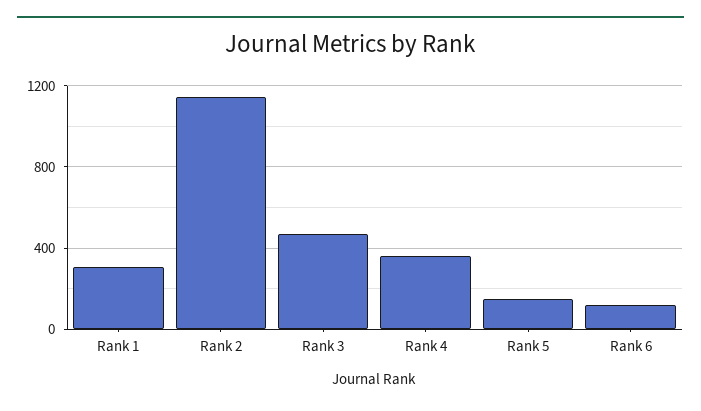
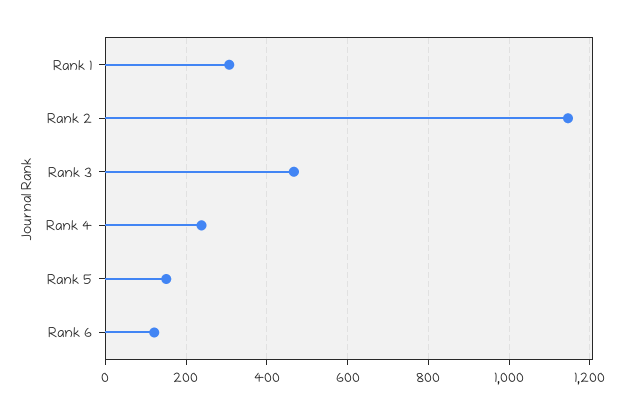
  {
    "Rank 1": 300,
    "Rank 2": 1140,
    "Rank 3": 460,
-   "Rank 4": 350,
+   "Rank 4": 240,
    "Rank 5": 160,
    "Rank 6": 120
  }

